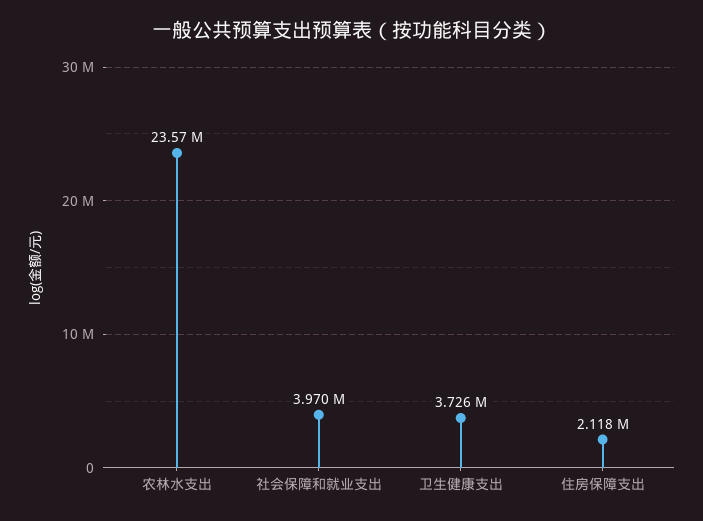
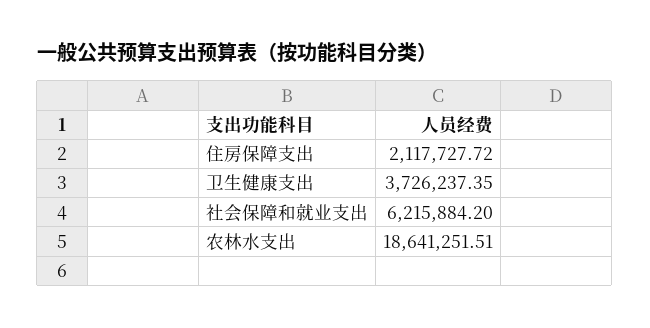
  {
-   "农林水支出": 23570000,
+   "农林水支出": 18641251.51,
-   "社会保障和就业支出": 3970000,
+   "社会保障和就业支出": 6215884.2,
    "卫生健康支出": 3726237.35,
    "住房保障支出": 2117727.72
  }

